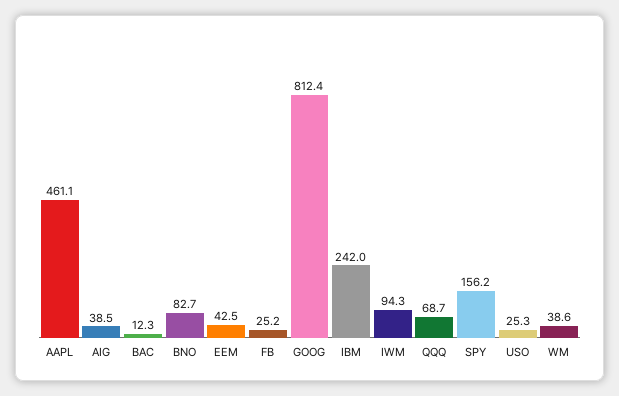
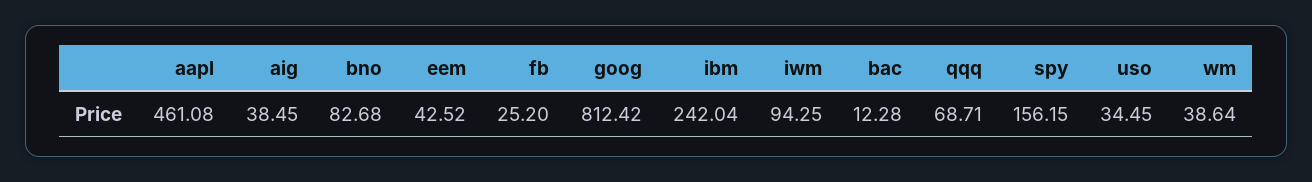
  {
    "AAPL": 461.08,
    "AIG": 38.45,
    "BAC": 12.28,
    "BNO": 82.68,
    "EEM": 42.52,
    "FB": 25.2,
    "GOOG": 812.42,
    "IBM": 242.04,
    "IWM": 94.25,
    "QQQ": 68.71,
    "SPY": 156.15,
-   "USO": 25.3,
+   "USO": 34.45,
    "WM": 38.64
  }

